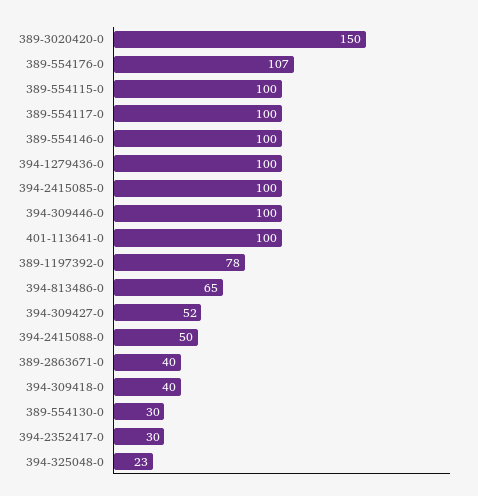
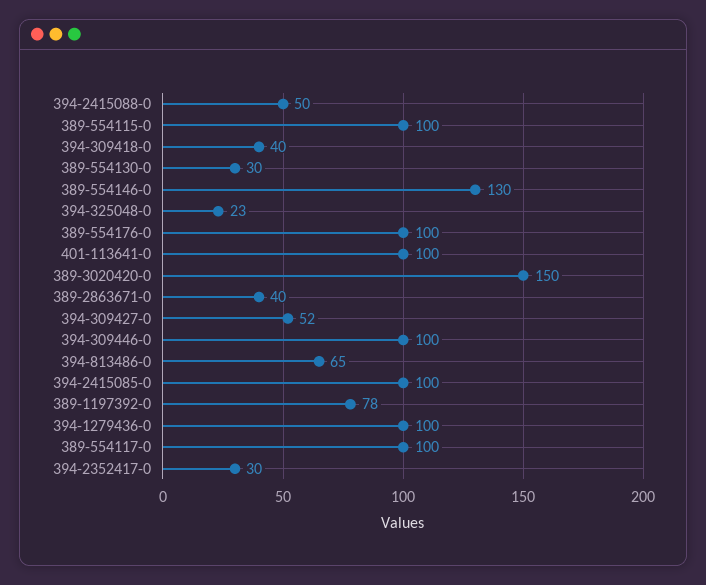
  {
    "389-3020420-0": 150,
-   "389-554176-0": 107,
+   "389-554176-0": 100,
    "389-554115-0": 100,
    "389-554117-0": 100,
-   "389-554146-0": 100,
+   "389-554146-0": 130,
    "394-1279436-0": 100,
    "394-2415085-0": 100,
    "394-309446-0": 100,
    "401-113641-0": 100,
    "389-1197392-0": 78,
    "394-813486-0": 65,
    "394-309427-0": 52,
    "394-2415088-0": 50,
    "389-2863671-0": 40,
    "394-309418-0": 40,
    "389-554130-0": 30,
    "394-2352417-0": 30,
    "394-325048-0": 23
  }

